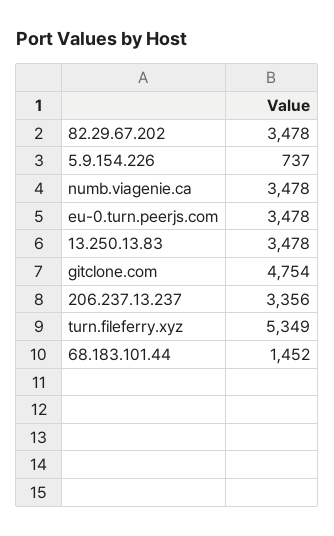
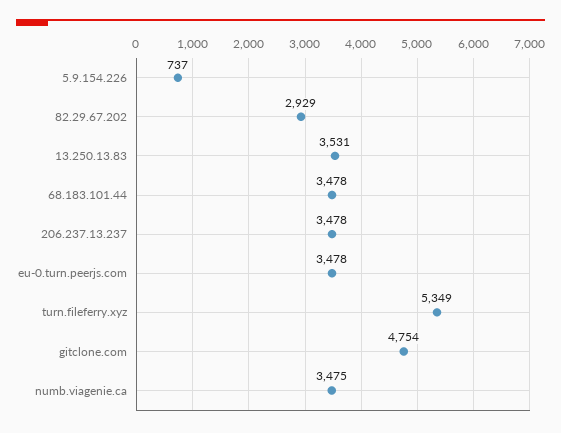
  {
-   "82.29.67.202": 3478,
+   "82.29.67.202": 2929,
    "5.9.154.226": 737,
-   "numb.viagenie.ca": 3478,
+   "numb.viagenie.ca": 3475,
    "eu-0.turn.peerjs.com": 3478,
-   "13.250.13.83": 3478,
+   "13.250.13.83": 3531,
    "gitclone.com": 4754,
-   "206.237.13.237": 3356,
+   "206.237.13.237": 3478,
    "turn.fileferry.xyz": 5349,
-   "68.183.101.44": 1452
+   "68.183.101.44": 3478
  }

